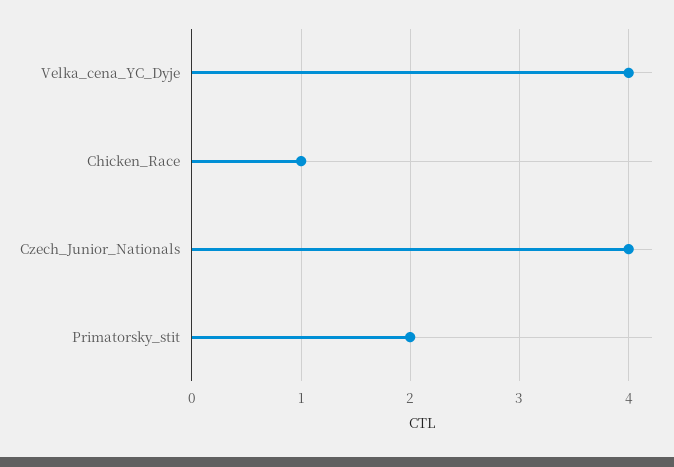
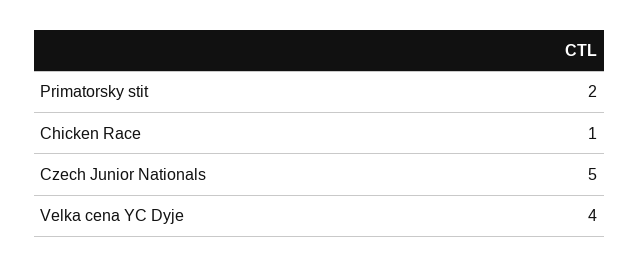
  {
    "Velka_cena_YC_Dyje": 4,
    "Chicken_Race": 1,
-   "Czech_Junior_Nationals": 4,
+   "Czech_Junior_Nationals": 5,
    "Primatorsky_stit": 2
  }

